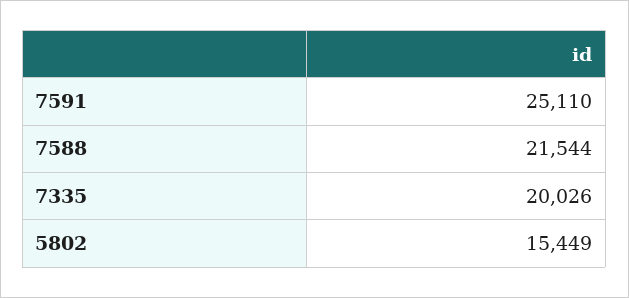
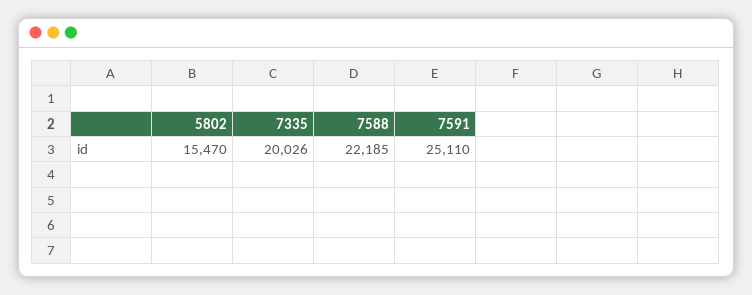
  {
    "7591": 25110,
-   "7588": 21544,
+   "7588": 22185,
    "7335": 20026,
-   "5802": 15449
+   "5802": 15470
  }

